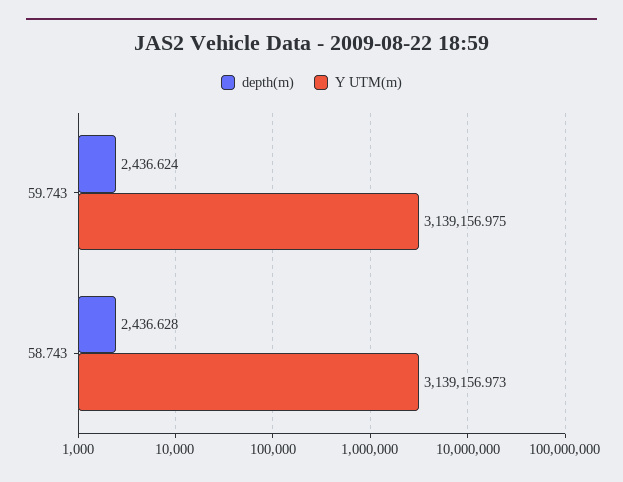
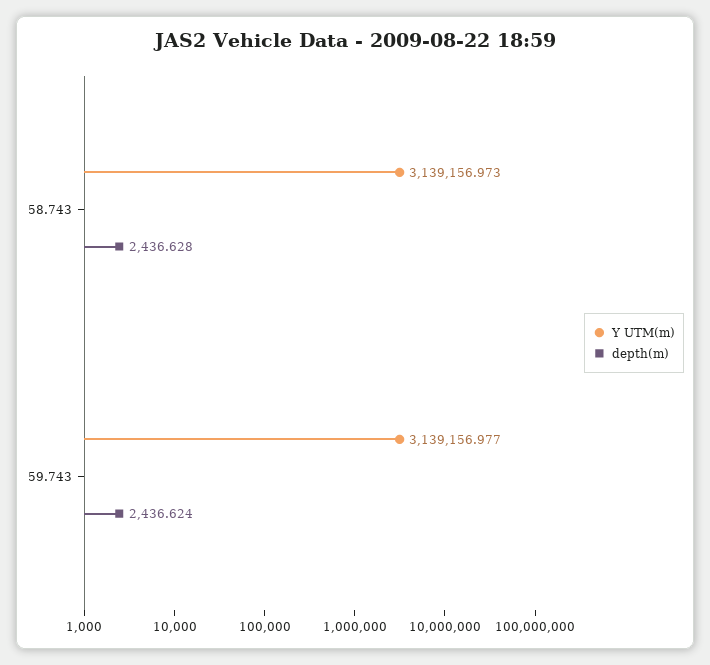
  {
    "depth(m)": {
      "59.743": 2436.624,
      "58.743": 2436.628
    },
    "Y UTM(m)": {
-     "59.743": 3139156.975,
+     "59.743": 3139156.977,
      "58.743": 3139156.973
    }
  }

